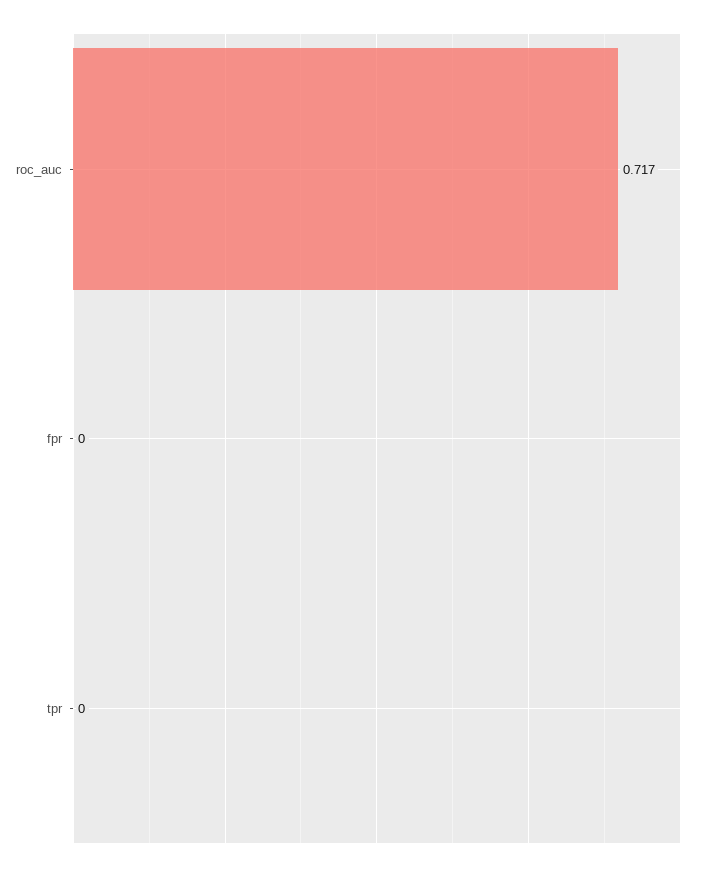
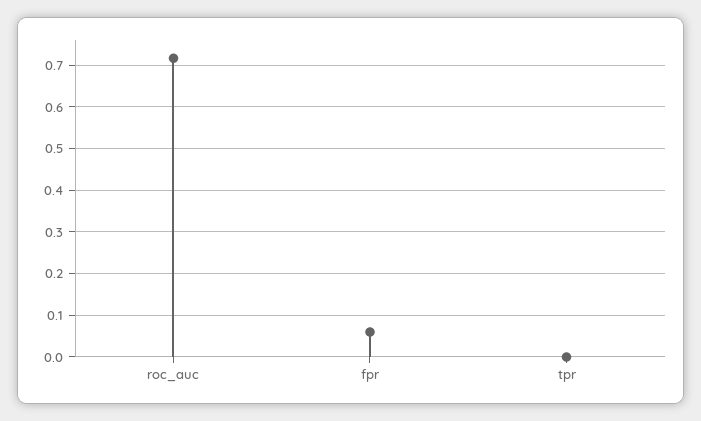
  {
    "roc_auc": 0.717,
-   "fpr": 0,
+   "fpr": 0.06,
    "tpr": 0
  }

